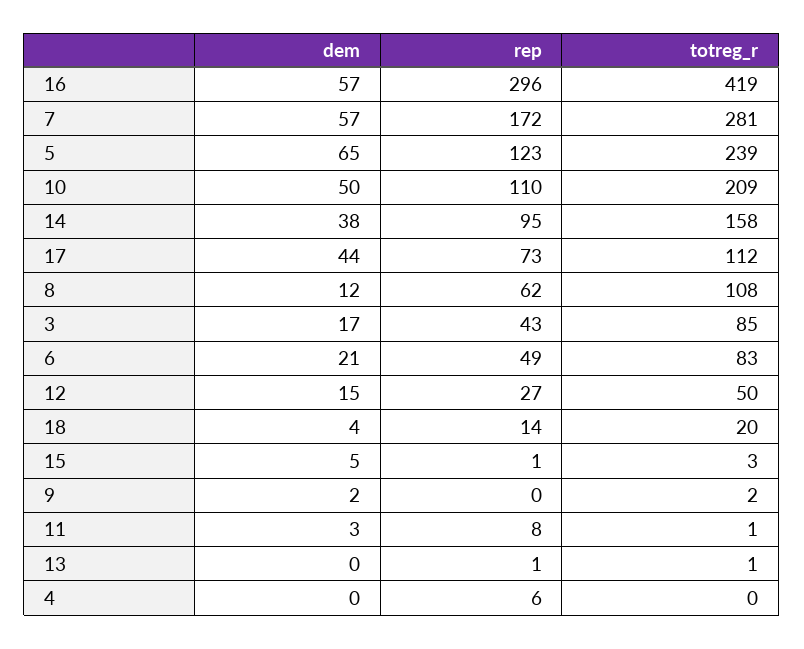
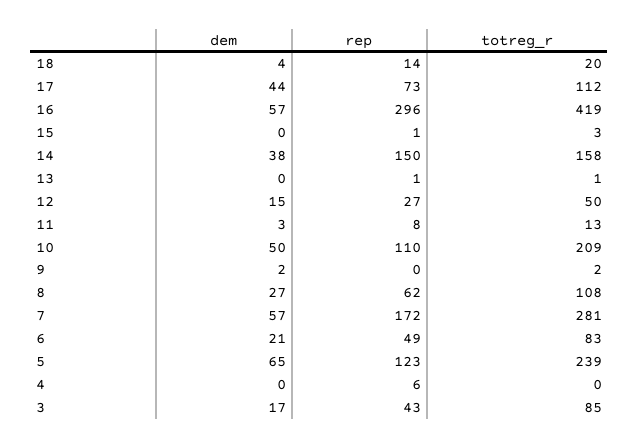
  {
    "dem": {
      "16": 57,
      "7": 57,
      "5": 65,
      "10": 50,
      "14": 38,
      "17": 44,
-     "8": 12,
+     "8": 27,
      "3": 17,
      "6": 21,
      "12": 15,
      "18": 4,
-     "15": 5,
+     "15": 0,
      "9": 2,
      "11": 3,
      "13": 0,
      "4": 0
    },
    "rep": {
      "16": 296,
      "7": 172,
      "5": 123,
      "10": 110,
-     "14": 95,
+     "14": 150,
      "17": 73,
      "8": 62,
      "3": 43,
      "6": 49,
      "12": 27,
      "18": 14,
      "15": 1,
      "9": 0,
      "11": 8,
      "13": 1,
      "4": 6
    },
    "totreg_r": {
      "16": 419,
      "7": 281,
      "5": 239,
      "10": 209,
      "14": 158,
      "17": 112,
      "8": 108,
      "3": 85,
      "6": 83,
      "12": 50,
      "18": 20,
      "15": 3,
      "9": 2,
-     "11": 1,
+     "11": 13,
      "13": 1,
      "4": 0
    }
  }

